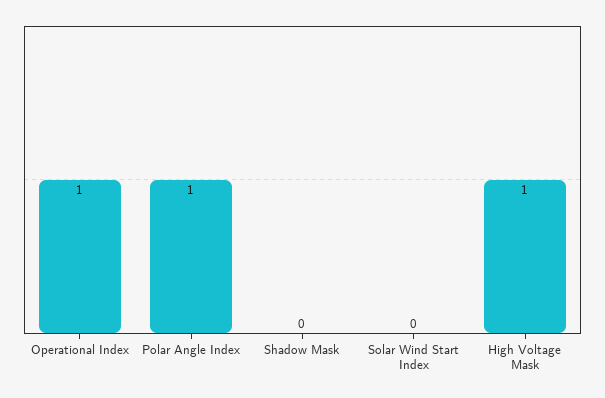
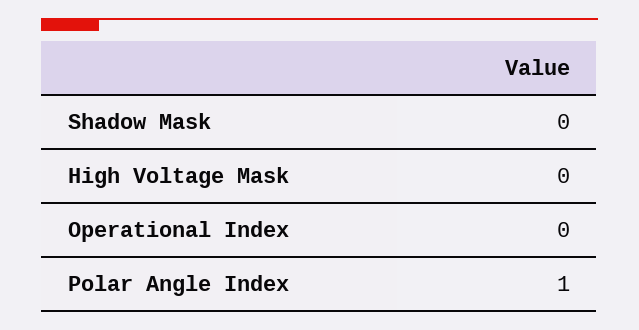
  {
-   "Operational Index": 1,
+   "Operational Index": 0,
    "Polar Angle Index": 1,
    "Shadow Mask": 0,
-   "Solar Wind Start Index": 0,
-   "High Voltage Mask": 1
+   "High Voltage Mask": 0
  }

